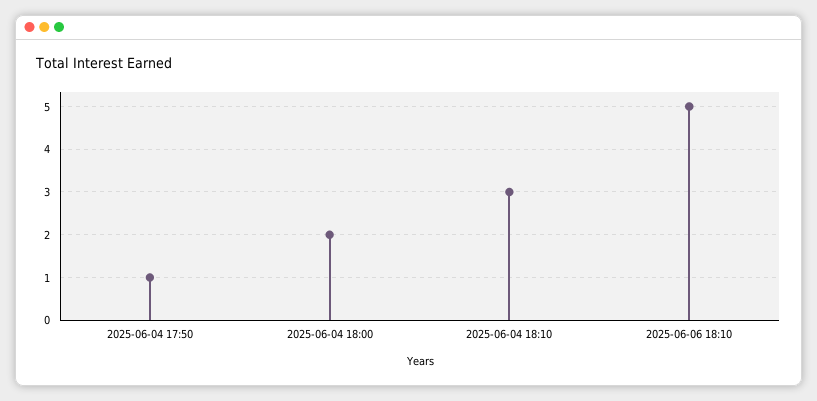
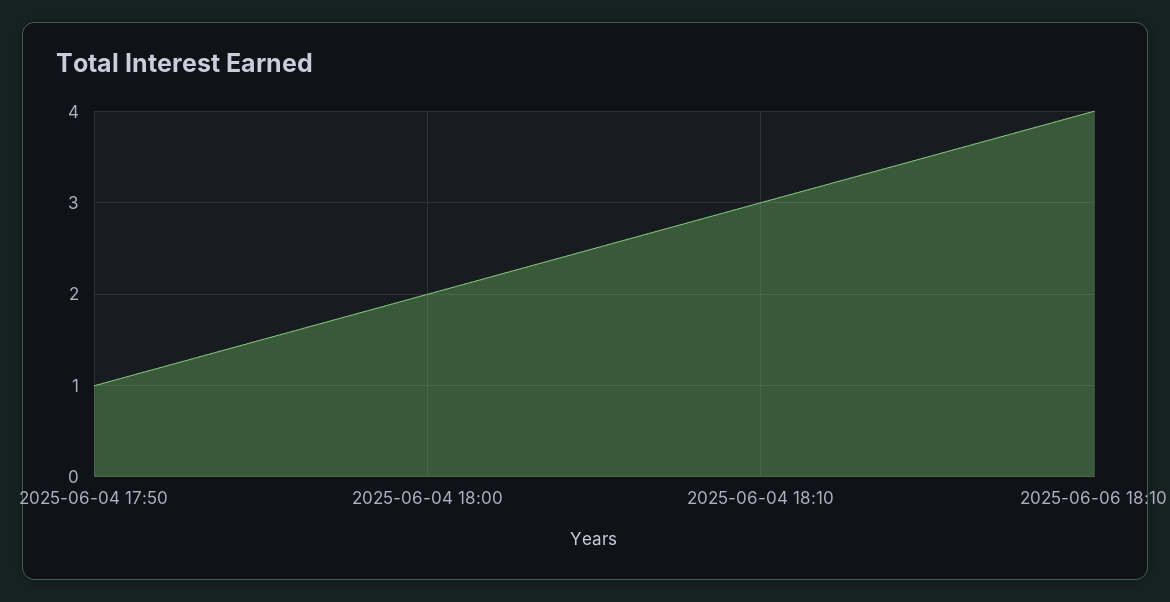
  {
    "2025-06-04 17:50": 1,
    "2025-06-04 18:00": 2,
    "2025-06-04 18:10": 3,
-   "2025-06-06 18:10": 5
+   "2025-06-06 18:10": 4
  }

